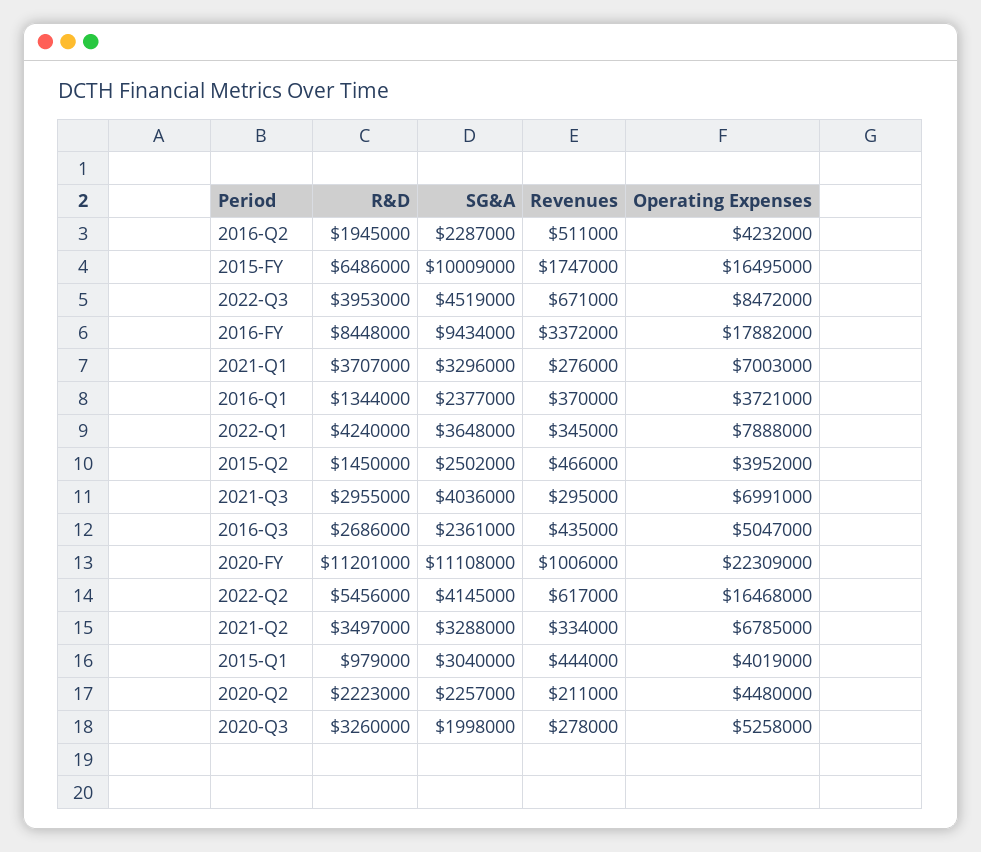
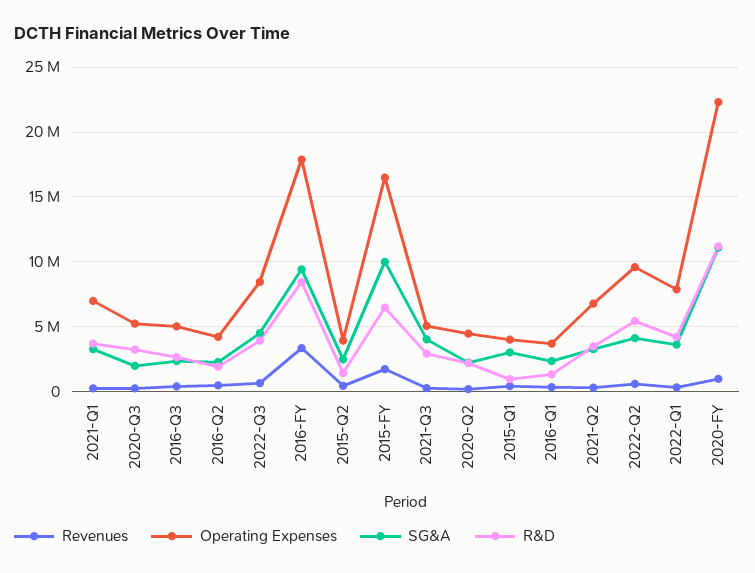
  {
    "R&D": {
      "2016-Q2": 1945000,
      "2015-FY": 6486000,
      "2022-Q3": 3953000,
      "2016-FY": 8448000,
      "2021-Q1": 3707000,
      "2016-Q1": 1344000,
      "2022-Q1": 4240000,
      "2015-Q2": 1450000,
      "2021-Q3": 2955000,
      "2016-Q3": 2686000,
      "2020-FY": 11201000,
      "2022-Q2": 5456000,
      "2021-Q2": 3497000,
      "2015-Q1": 979000,
      "2020-Q2": 2223000,
      "2020-Q3": 3260000
    },
    "SG&A": {
      "2016-Q2": 2287000,
      "2015-FY": 10009000,
      "2022-Q3": 4519000,
      "2016-FY": 9434000,
      "2021-Q1": 3296000,
      "2016-Q1": 2377000,
      "2022-Q1": 3648000,
      "2015-Q2": 2502000,
      "2021-Q3": 4036000,
      "2016-Q3": 2361000,
      "2020-FY": 11108000,
      "2022-Q2": 4145000,
      "2021-Q2": 3288000,
      "2015-Q1": 3040000,
      "2020-Q2": 2257000,
      "2020-Q3": 1998000
    },
    "Revenues": {
      "2016-Q2": 511000,
      "2015-FY": 1747000,
      "2022-Q3": 671000,
      "2016-FY": 3372000,
      "2021-Q1": 276000,
      "2016-Q1": 370000,
      "2022-Q1": 345000,
      "2015-Q2": 466000,
      "2021-Q3": 295000,
      "2016-Q3": 435000,
      "2020-FY": 1006000,
      "2022-Q2": 617000,
      "2021-Q2": 334000,
      "2015-Q1": 444000,
      "2020-Q2": 211000,
      "2020-Q3": 278000
    },
    "Operating Expenses": {
      "2016-Q2": 4232000,
      "2015-FY": 16495000,
      "2022-Q3": 8472000,
      "2016-FY": 17882000,
      "2021-Q1": 7003000,
      "2016-Q1": 3721000,
      "2022-Q1": 7888000,
      "2015-Q2": 3952000,
-     "2021-Q3": 6991000,
+     "2021-Q3": 5000000,
      "2016-Q3": 5047000,
      "2020-FY": 22309000,
-     "2022-Q2": 16468000,
+     "2022-Q2": 9500000,
      "2021-Q2": 6785000,
      "2015-Q1": 4019000,
      "2020-Q2": 4480000,
      "2020-Q3": 5258000
    }
  }

